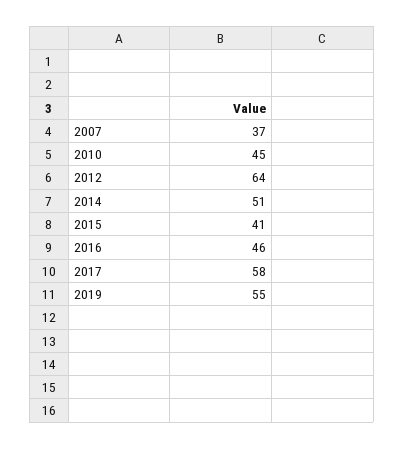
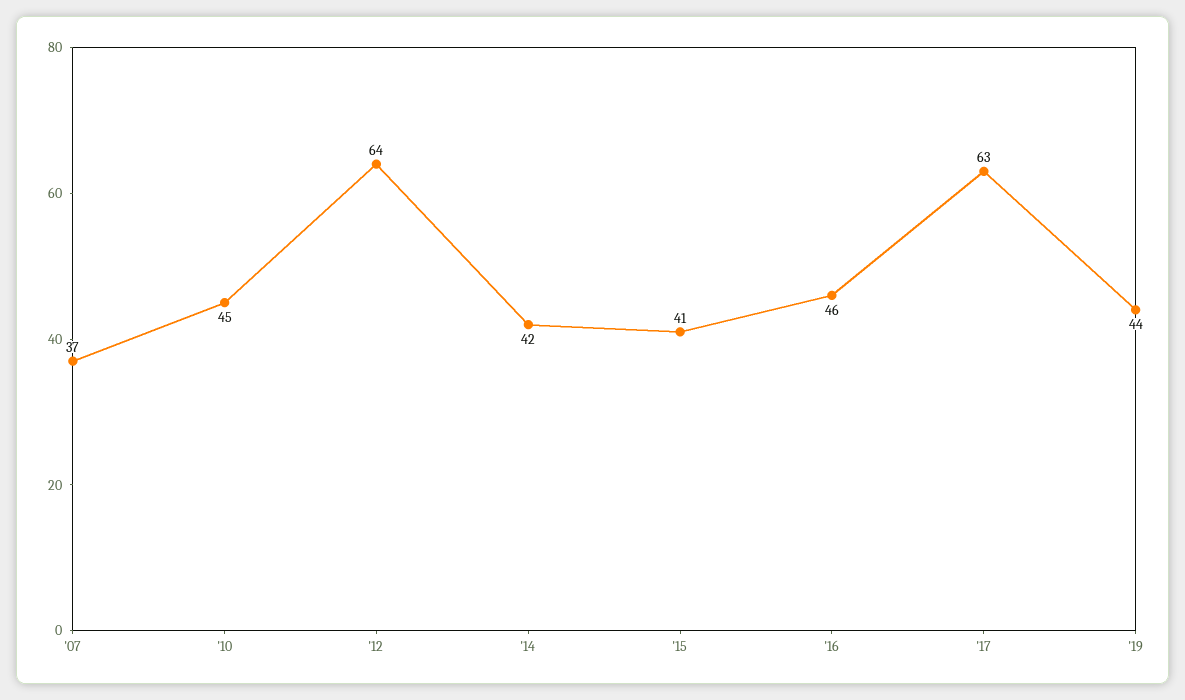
  {
    "2007": 37,
    "2010": 45,
    "2012": 64,
-   "2014": 51,
+   "2014": 42,
    "2015": 41,
    "2016": 46,
-   "2017": 58,
+   "2017": 63,
-   "2019": 55
+   "2019": 44
  }

